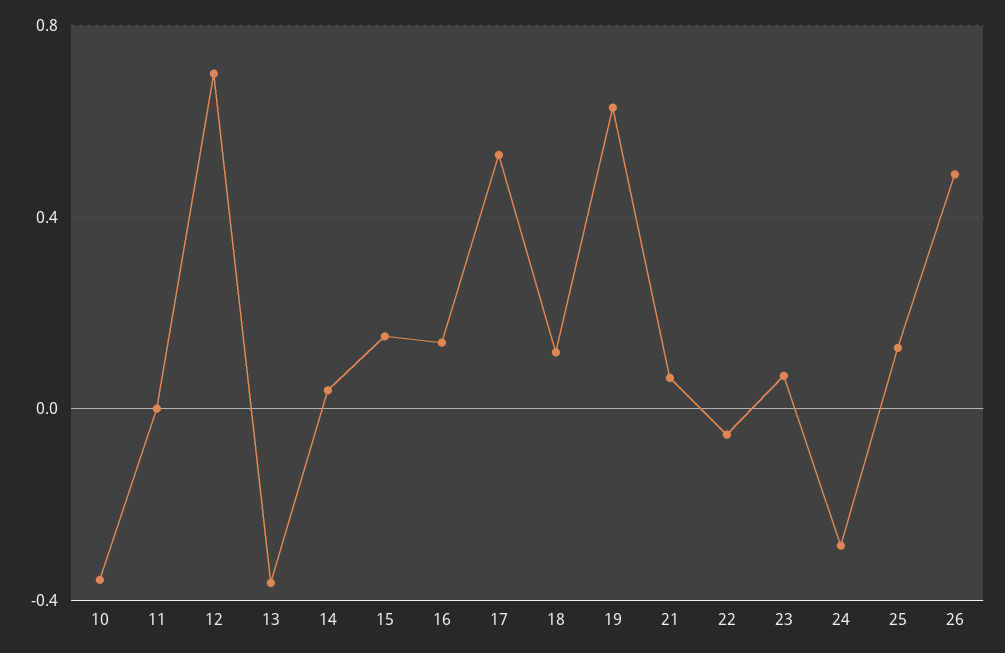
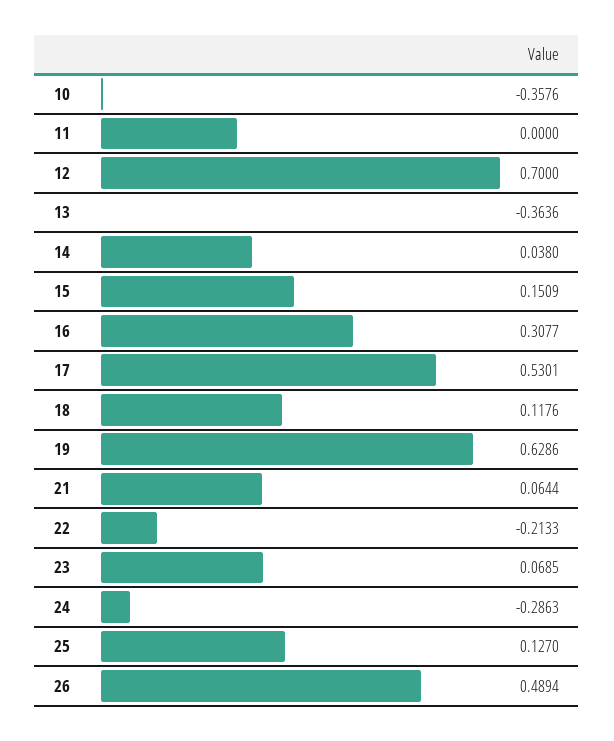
  {
    "10": -0.3576,
    "11": 0,
    "12": 0.7,
    "13": -0.3636,
    "14": 0.038,
    "15": 0.1509,
-   "16": 0.15,
+   "16": 0.3077,
    "17": 0.5301,
    "18": 0.1176,
    "19": 0.6286,
    "21": 0.0644,
-   "22": -0.05,
+   "22": -0.2133,
    "23": 0.0685,
    "24": -0.2863,
    "25": 0.127,
    "26": 0.4894
  }

